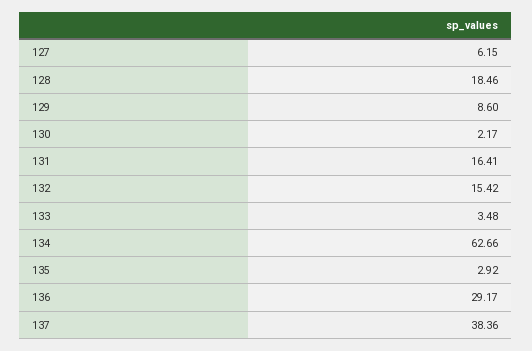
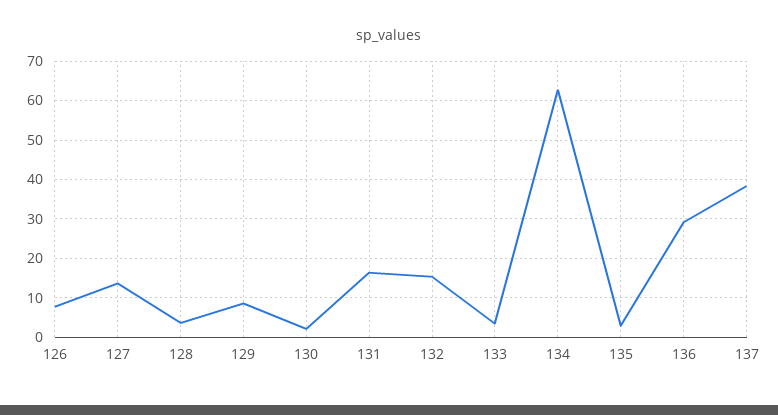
  {
-   "127": 6.15,
+   "127": 14,
-   "128": 18.46,
+   "128": 4,
    "129": 8.6,
    "130": 2.17,
    "131": 16.41,
    "132": 15.42,
    "133": 3.48,
    "134": 62.66,
    "135": 2.92,
    "136": 29.17,
-   "137": 38.36
+   "137": 38.36,
+   "126": 8
  }

